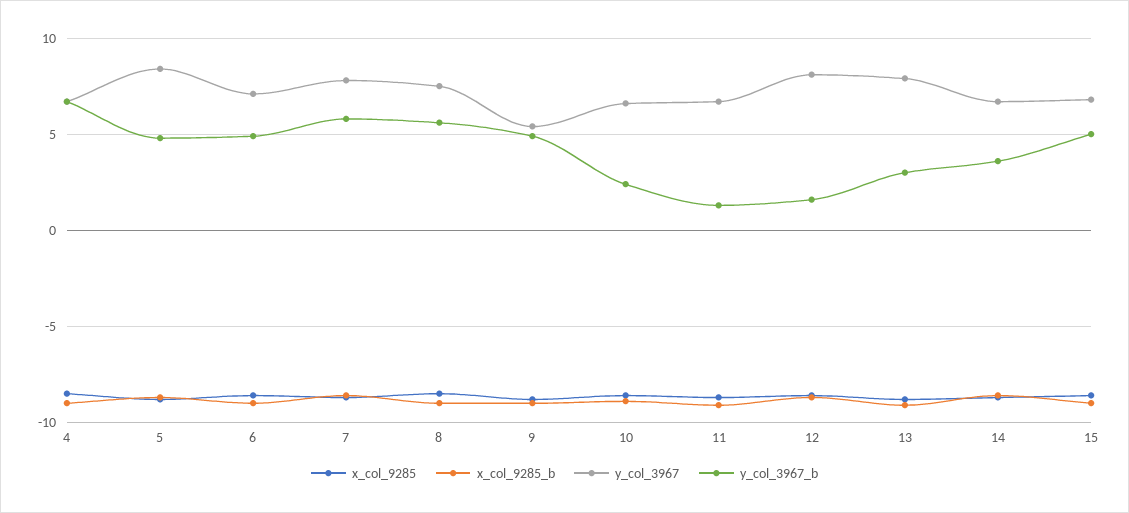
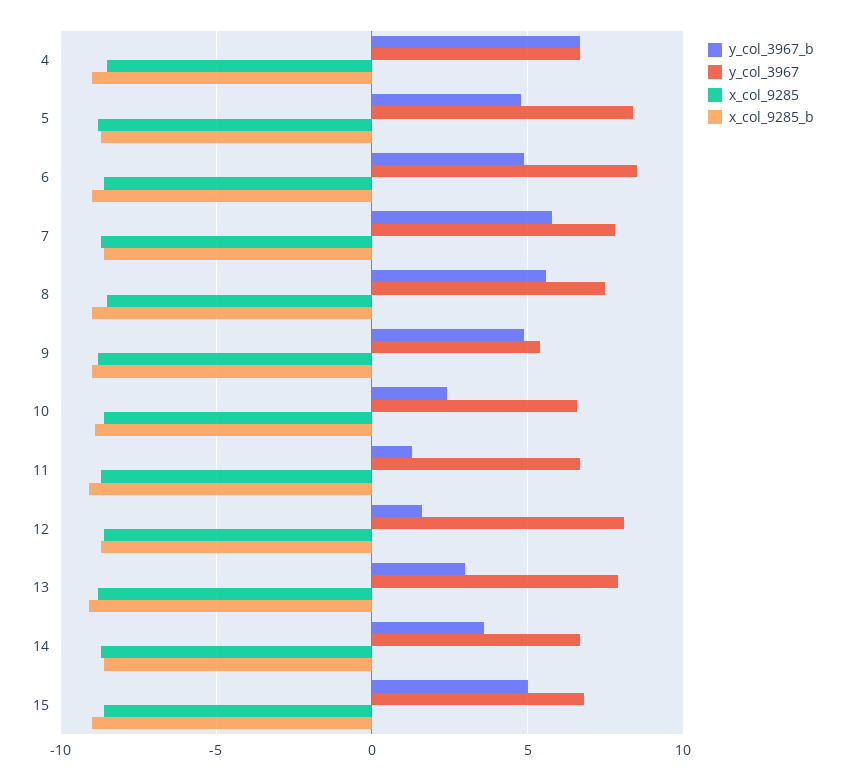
  {
    "x_col_9285": {
      "4": -8.5,
      "5": -9,
      "6": -8.5,
      "7": -8.5,
      "8": -8.5,
      "9": -9,
      "10": -8.5,
      "11": -8.5,
      "12": -8.5,
      "13": -9,
      "14": -8.5,
      "15": -8.5
    },
    "x_col_9285_b": {
      "4": -9,
      "5": -8.5,
      "6": -9,
      "7": -8.5,
      "8": -9,
      "9": -9,
      "10": -9,
      "11": -9,
      "12": -8.5,
      "13": -9,
      "14": -8.5,
      "15": -9
    },
    "y_col_3967": {
      "4": 6.5,
      "5": 8.5,
-     "6": 7,
+     "6": 8.5,
      "7": 8,
      "8": 7.5,
      "9": 5.5,
      "10": 6.5,
      "11": 6.5,
      "12": 8,
      "13": 8,
      "14": 6.5,
      "15": 7
    },
    "y_col_3967_b": {
      "4": 6.5,
      "5": 5,
      "6": 5,
      "7": 6,
      "8": 5.5,
      "9": 5,
      "10": 2.5,
      "11": 1.5,
      "12": 1.5,
      "13": 3,
      "14": 3.5,
      "15": 5
    }
  }

